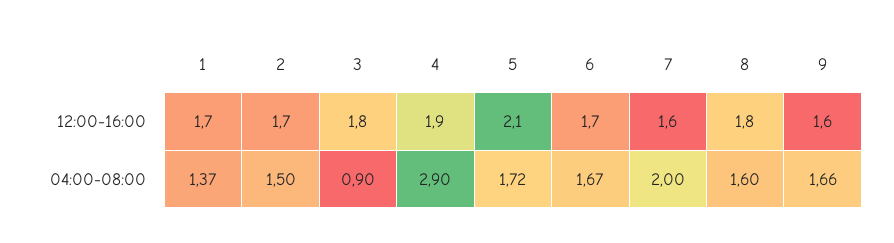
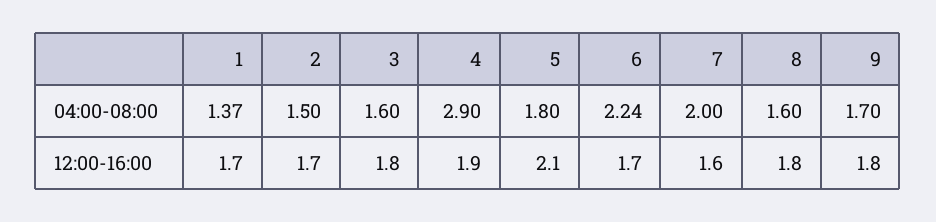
  {
    "1": {
      "12:00-16:00": 1.7,
      "04:00-08:00": 1.37
    },
    "2": {
      "12:00-16:00": 1.7,
      "04:00-08:00": 1.5
    },
    "3": {
      "12:00-16:00": 1.8,
-     "04:00-08:00": 0.9
+     "04:00-08:00": 1.6
    },
    "4": {
      "12:00-16:00": 1.9,
      "04:00-08:00": 2.9
    },
    "5": {
      "12:00-16:00": 2.1,
-     "04:00-08:00": 1.72
+     "04:00-08:00": 1.8
    },
    "6": {
      "12:00-16:00": 1.7,
-     "04:00-08:00": 1.67
+     "04:00-08:00": 2.24
    },
    "7": {
      "12:00-16:00": 1.6,
      "04:00-08:00": 2
    },
    "8": {
      "12:00-16:00": 1.8,
      "04:00-08:00": 1.6
    },
    "9": {
-     "12:00-16:00": 1.6,
+     "12:00-16:00": 1.8,
-     "04:00-08:00": 1.66
+     "04:00-08:00": 1.7
    }
  }

